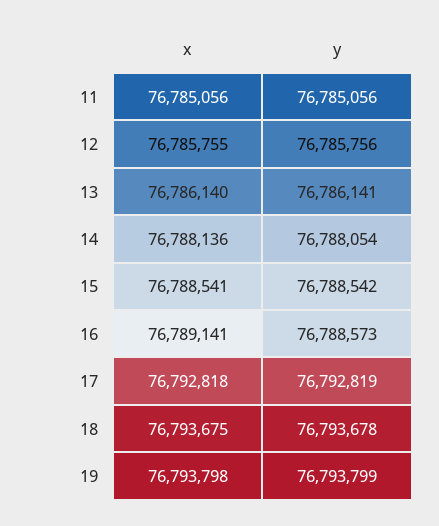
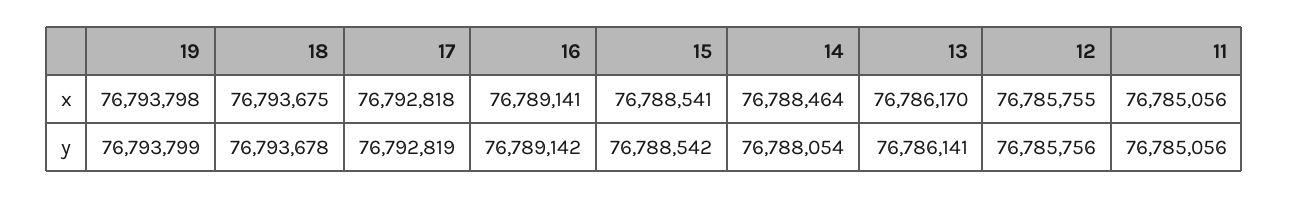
  {
    "x": {
      "11": 76785056,
      "12": 76785755,
-     "13": 76786140,
+     "13": 76786170,
-     "14": 76788136,
+     "14": 76788464,
      "15": 76788541,
      "16": 76789141,
      "17": 76792818,
      "18": 76793675,
      "19": 76793798
    },
    "y": {
      "11": 76785056,
      "12": 76785756,
      "13": 76786141,
      "14": 76788054,
      "15": 76788542,
-     "16": 76788573,
+     "16": 76789142,
      "17": 76792819,
      "18": 76793678,
      "19": 76793799
    }
  }

